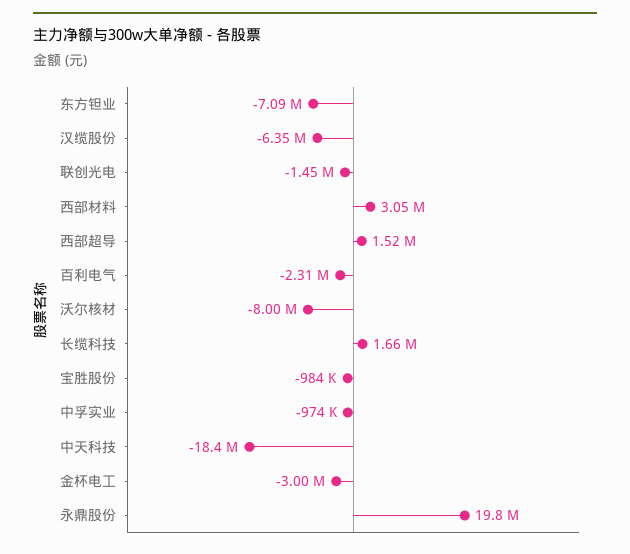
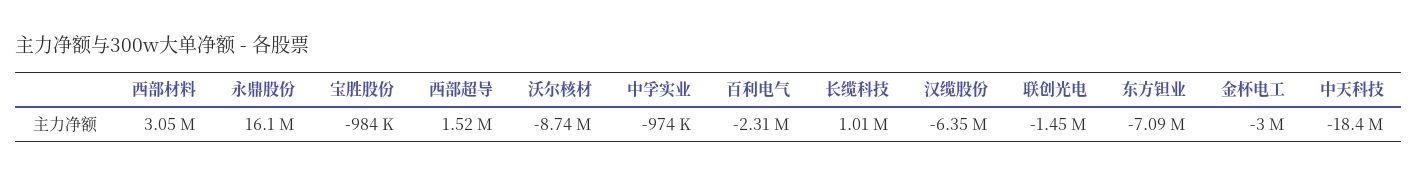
  {
    "东方钽业": -7090000,
    "汉缆股份": -6350000,
    "联创光电": -1450000,
    "西部材料": 3050000,
    "西部超导": 1520000,
    "百利电气": -2310000,
-   "沃尔核材": -8000000,
+   "沃尔核材": -8740000,
-   "长缆科技": 1660000,
+   "长缆科技": 1010000,
    "宝胜股份": -984000,
    "中孚实业": -974000,
    "中天科技": -18400000,
    "金杯电工": -3000000,
-   "永鼎股份": 19800000
+   "永鼎股份": 16100000
  }

